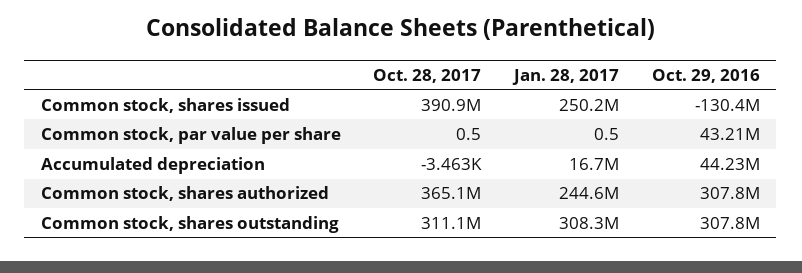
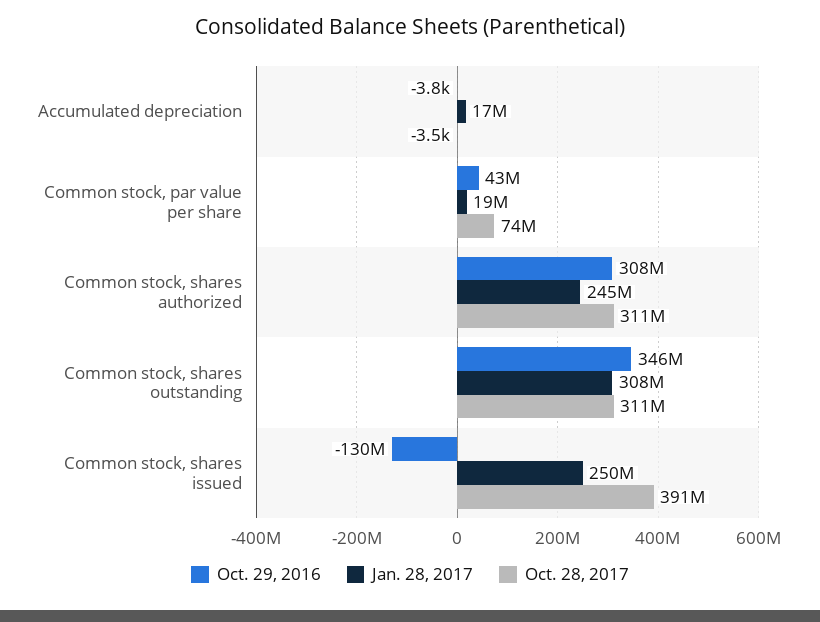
  {
    "Oct. 28, 2017": {
      "Common stock, shares issued": 390900000,
-     "Common stock, par value per share": 0.5,
+     "Common stock, par value per share": 74000000,
      "Accumulated depreciation": -3463,
-     "Common stock, shares authorized": 365100000,
+     "Common stock, shares authorized": 311000000,
      "Common stock, shares outstanding": 311100000
    },
    "Jan. 28, 2017": {
      "Common stock, shares issued": 250200000,
-     "Common stock, par value per share": 0.5,
+     "Common stock, par value per share": 19000000,
      "Accumulated depreciation": 16700000,
      "Common stock, shares authorized": 244600000,
      "Common stock, shares outstanding": 308300000
    },
    "Oct. 29, 2016": {
      "Common stock, shares issued": -130400000,
      "Common stock, par value per share": 43210000,
-     "Accumulated depreciation": 44230000,
+     "Accumulated depreciation": -3800,
      "Common stock, shares authorized": 307800000,
-     "Common stock, shares outstanding": 307800000
+     "Common stock, shares outstanding": 346000000
    }
  }

